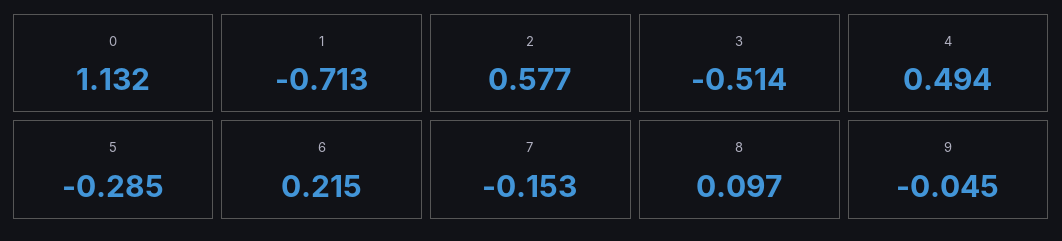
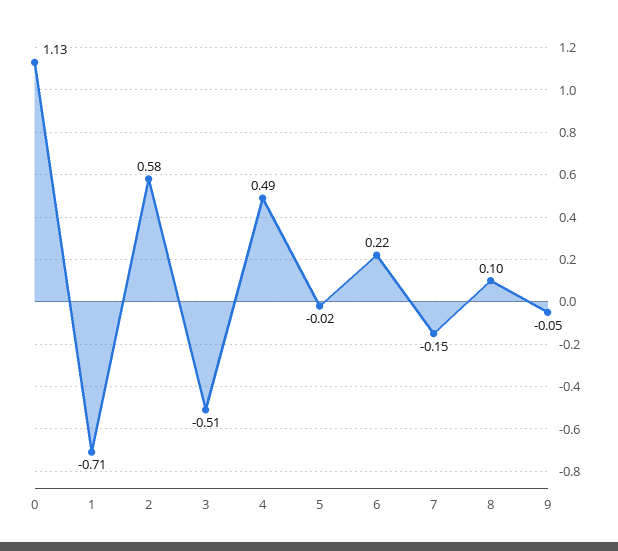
  {
    "0": 1.132,
    "1": -0.713,
    "2": 0.577,
    "3": -0.514,
    "4": 0.494,
-   "5": -0.285,
+   "5": -0.02,
    "6": 0.215,
    "7": -0.153,
    "8": 0.097,
    "9": -0.045
  }

